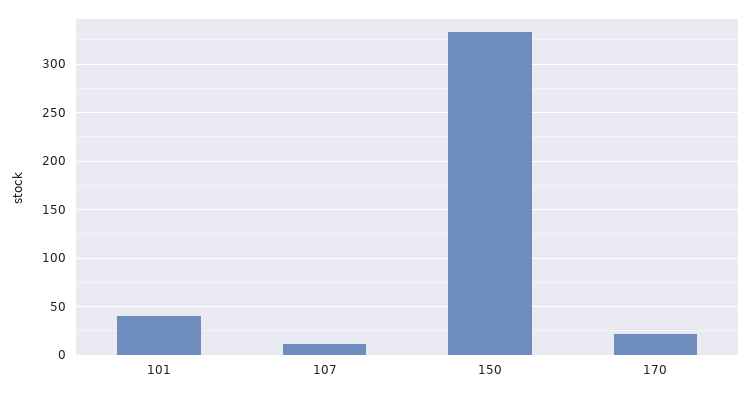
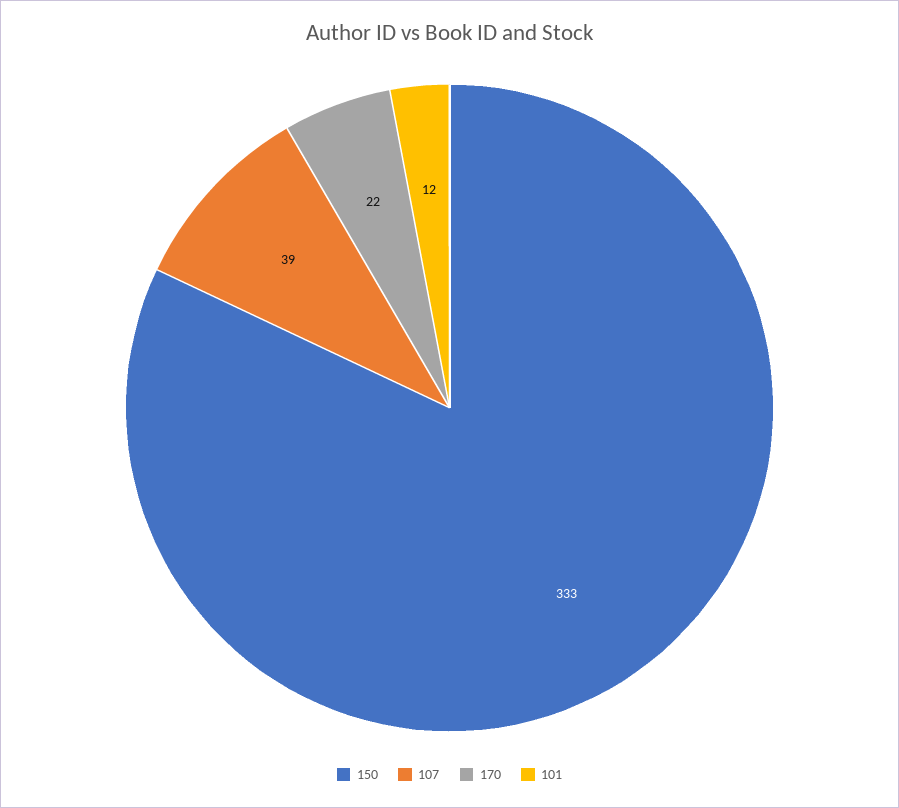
  {
-   "101": 40,
+   "101": 12,
-   "107": 10,
+   "107": 39,
    "150": 333,
    "170": 22
  }

